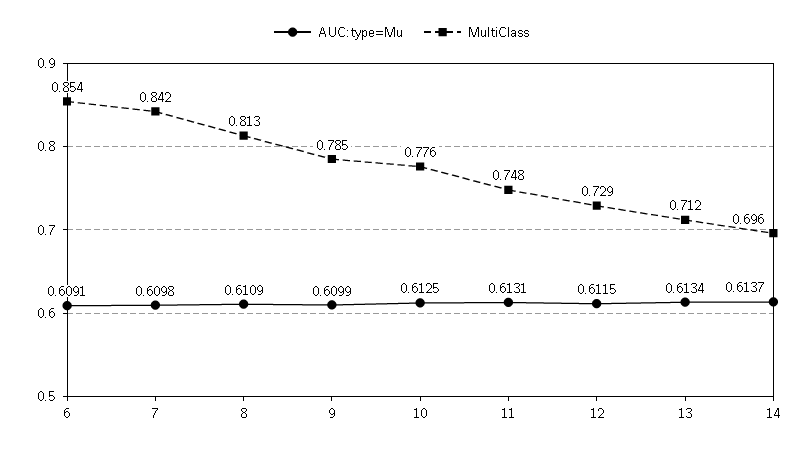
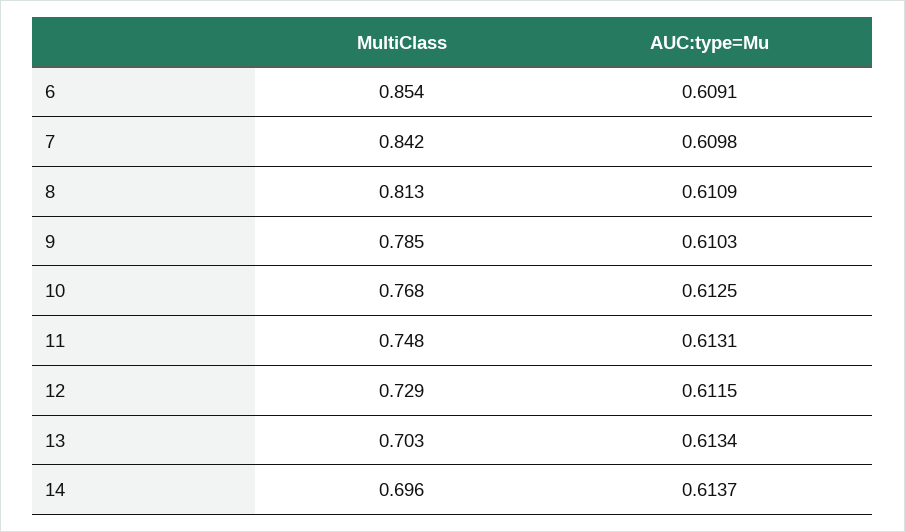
  {
    "AUC:type=Mu": {
      "6": 0.6091,
      "7": 0.6098,
      "8": 0.6109,
-     "9": 0.6099,
+     "9": 0.6103,
      "10": 0.6125,
      "11": 0.6131,
      "12": 0.6115,
      "13": 0.6134,
      "14": 0.6137
    },
    "MultiClass": {
      "6": 0.854,
      "7": 0.842,
      "8": 0.813,
      "9": 0.785,
-     "10": 0.776,
+     "10": 0.768,
      "11": 0.748,
      "12": 0.729,
-     "13": 0.712,
+     "13": 0.703,
      "14": 0.696
    }
  }

